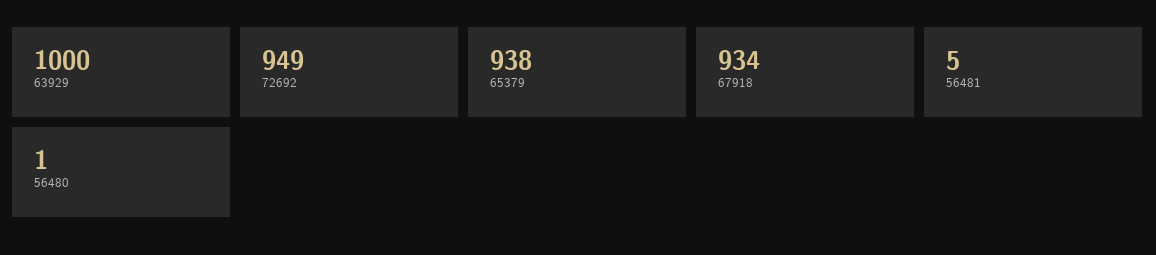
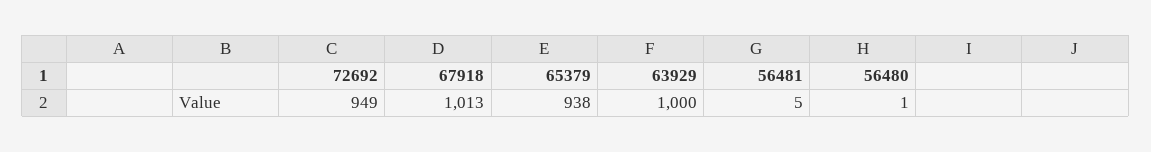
  {
    "63929": 1000,
    "72692": 949,
    "65379": 938,
-   "67918": 934,
+   "67918": 1013,
    "56481": 5,
    "56480": 1
  }

